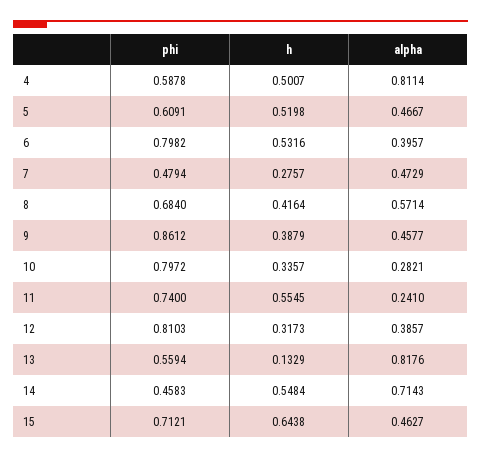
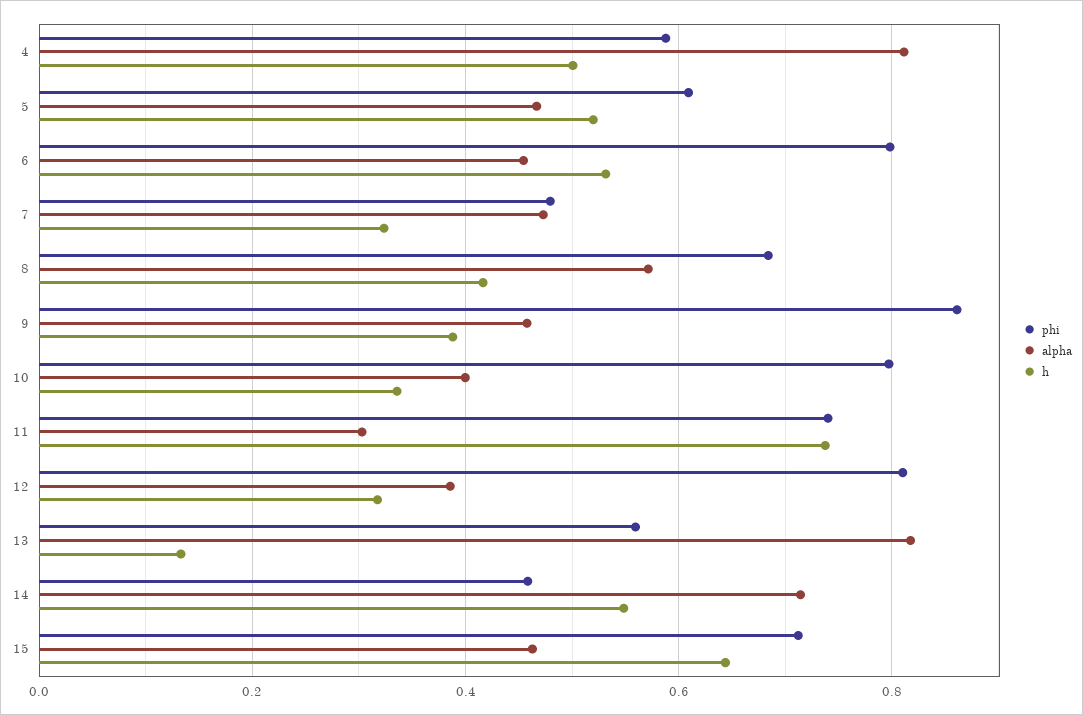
  {
    "phi": {
      "4": 0.5878,
      "5": 0.6091,
      "6": 0.7982,
      "7": 0.4794,
      "8": 0.684,
      "9": 0.8612,
      "10": 0.7972,
      "11": 0.74,
      "12": 0.8103,
      "13": 0.5594,
      "14": 0.4583,
      "15": 0.7121
    },
    "h": {
      "4": 0.5007,
      "5": 0.5198,
      "6": 0.5316,
-     "7": 0.2757,
+     "7": 0.32,
      "8": 0.4164,
      "9": 0.3879,
      "10": 0.3357,
-     "11": 0.5545,
+     "11": 0.74,
      "12": 0.3173,
      "13": 0.1329,
      "14": 0.5484,
      "15": 0.6438
    },
    "alpha": {
      "4": 0.8114,
      "5": 0.4667,
-     "6": 0.3957,
+     "6": 0.46,
      "7": 0.4729,
      "8": 0.5714,
      "9": 0.4577,
-     "10": 0.2821,
+     "10": 0.4,
-     "11": 0.241,
+     "11": 0.3,
      "12": 0.3857,
      "13": 0.8176,
      "14": 0.7143,
      "15": 0.4627
    }
  }

